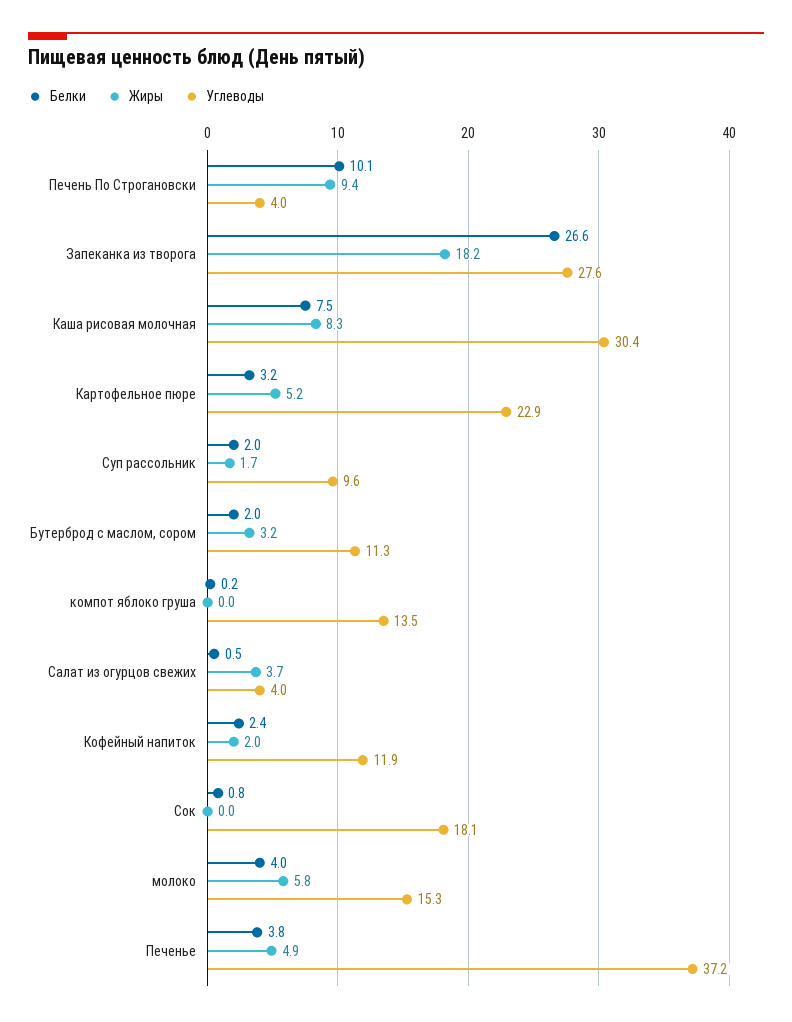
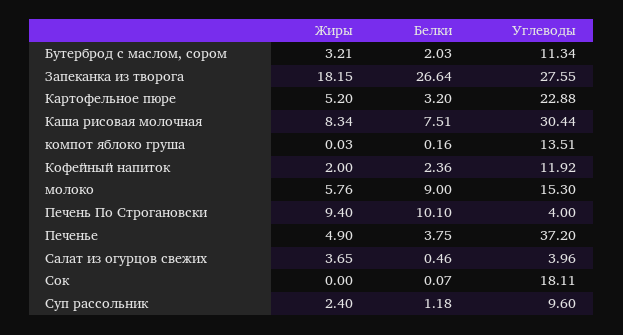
  {
    "Белки": {
      "Печень По Строгановски": 10.1,
      "Запеканка из творога": 26.64,
      "Каша рисовая молочная": 7.51,
      "Картофельное пюре": 3.2,
-     "Суп рассольник": 2,
+     "Суп рассольник": 1.18,
      "Бутерброд с маслом, сором": 2.03,
      "компот яблоко груша": 0.16,
      "Салат из огурцов свежих": 0.46,
      "Кофейный напиток": 2.36,
-     "Сок": 0.8,
+     "Сок": 0.07,
-     "молоко": 4,
+     "молоко": 9,
      "Печенье": 3.75
    },
    "Жиры": {
      "Печень По Строгановски": 9.4,
      "Запеканка из творога": 18.15,
      "Каша рисовая молочная": 8.34,
      "Картофельное пюре": 5.2,
-     "Суп рассольник": 1.7,
+     "Суп рассольник": 2.4,
      "Бутерброд с маслом, сором": 3.21,
      "компот яблоко груша": 0.03,
      "Салат из огурцов свежих": 3.65,
      "Кофейный напиток": 2,
      "Сок": 0,
      "молоко": 5.76,
      "Печенье": 4.9
    },
    "Углеводы": {
      "Печень По Строгановски": 4,
      "Запеканка из творога": 27.55,
      "Каша рисовая молочная": 30.44,
      "Картофельное пюре": 22.88,
      "Суп рассольник": 9.6,
      "Бутерброд с маслом, сором": 11.34,
      "компот яблоко груша": 13.51,
      "Салат из огурцов свежих": 3.96,
      "Кофейный напиток": 11.92,
      "Сок": 18.11,
      "молоко": 15.3,
      "Печенье": 37.2
    }
  }

